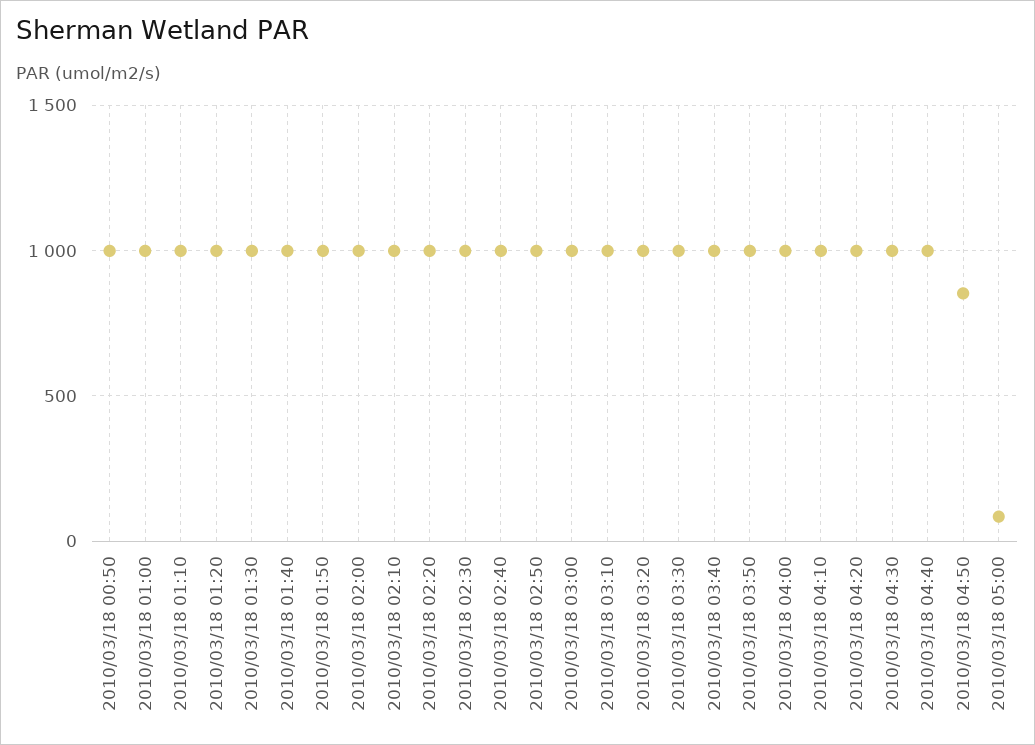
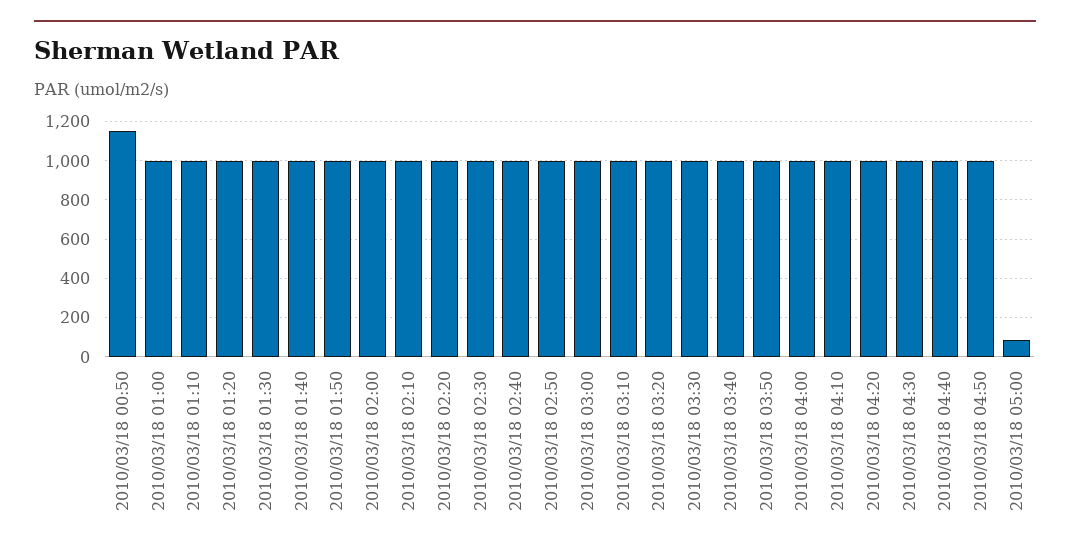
  {
-   "2010/03/18 00:50": 1000,
+   "2010/03/18 00:50": 1150,
    "2010/03/18 01:00": 1000,
    "2010/03/18 01:10": 1000,
    "2010/03/18 01:20": 1000,
    "2010/03/18 01:30": 1000,
    "2010/03/18 01:40": 1000,
    "2010/03/18 01:50": 1000,
    "2010/03/18 02:00": 1000,
    "2010/03/18 02:10": 1000,
    "2010/03/18 02:20": 1000,
    "2010/03/18 02:30": 1000,
    "2010/03/18 02:40": 1000,
    "2010/03/18 02:50": 1000,
    "2010/03/18 03:00": 1000,
    "2010/03/18 03:10": 1000,
    "2010/03/18 03:20": 1000,
    "2010/03/18 03:30": 1000,
    "2010/03/18 03:40": 1000,
    "2010/03/18 03:50": 1000,
    "2010/03/18 04:00": 1000,
    "2010/03/18 04:10": 1000,
    "2010/03/18 04:20": 1000,
    "2010/03/18 04:30": 1000,
    "2010/03/18 04:40": 1000,
-   "2010/03/18 04:50": 850,
+   "2010/03/18 04:50": 1000,
    "2010/03/18 05:00": 100
  }

